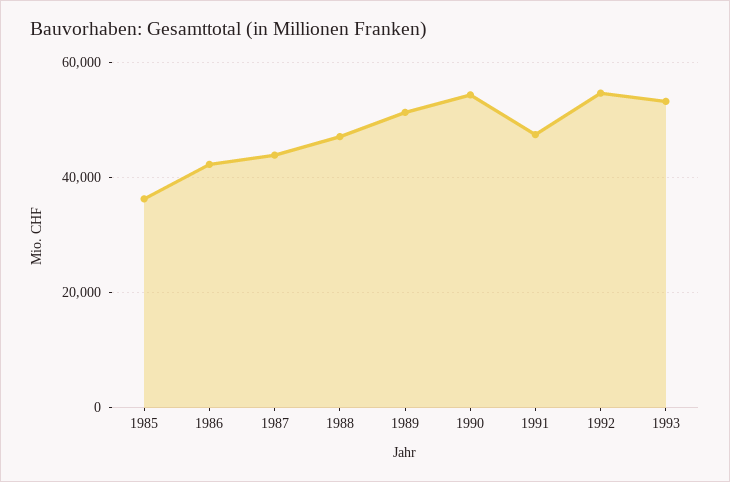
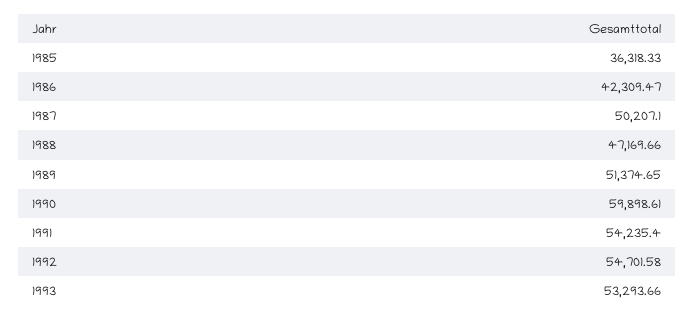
  {
    "1985": 36318.33,
    "1986": 42309.47,
-   "1987": 44000,
+   "1987": 50207.1,
    "1988": 47169.66,
    "1989": 51374.65,
-   "1990": 54000,
+   "1990": 59898.61,
-   "1991": 48000,
+   "1991": 54235.4,
    "1992": 54701.58,
    "1993": 53293.66
  }

